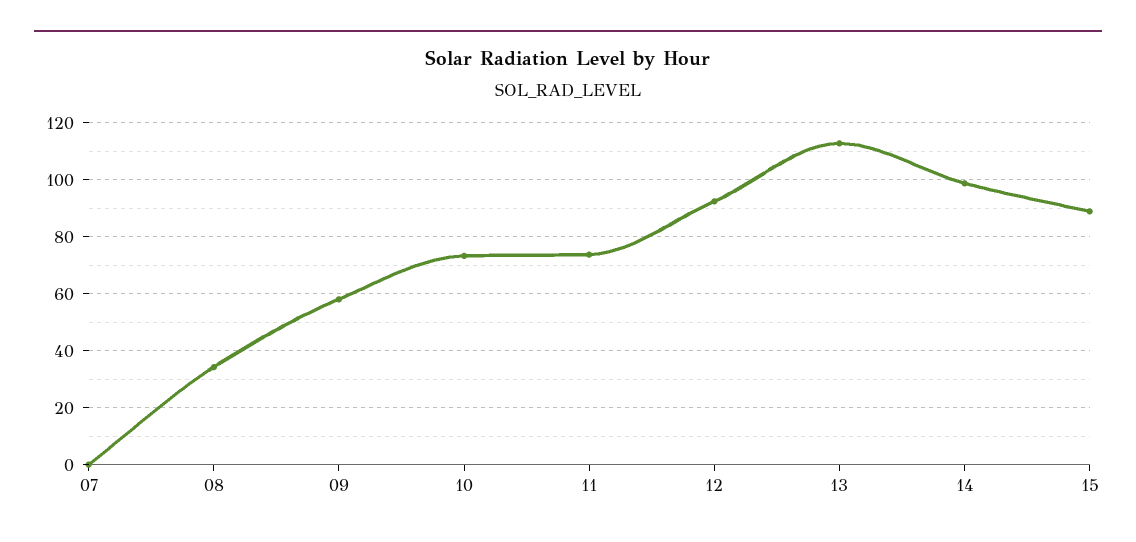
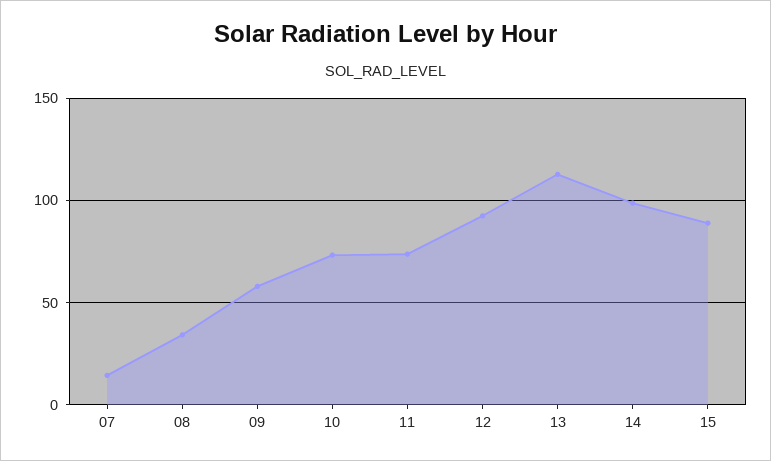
  {
-   "07": 0,
+   "07": 15,
    "08": 35,
    "09": 57.5,
    "10": 72.5,
    "11": 72.5,
    "12": 92.5,
    "13": 112.5,
    "14": 97.5,
    "15": 90
  }

